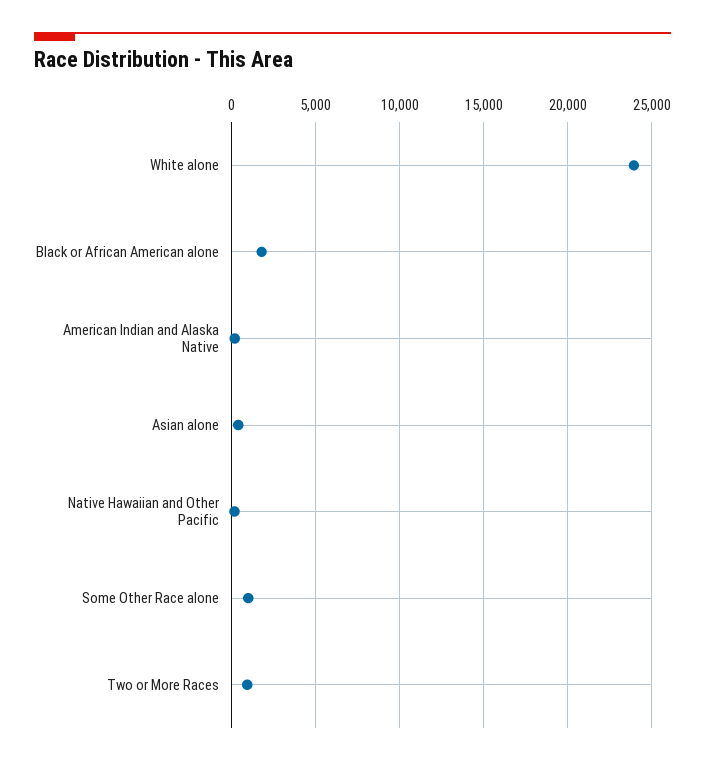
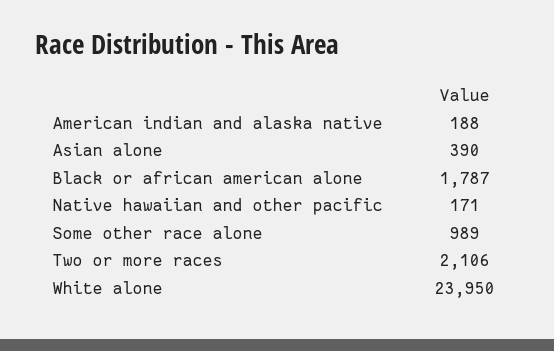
  {
    "White alone": 23950,
    "Black or African American alone": 1787,
    "American Indian and Alaska Native": 188,
    "Asian alone": 390,
    "Native Hawaiian and Other Pacific": 171,
    "Some Other Race alone": 989,
-   "Two or More Races": 1000
+   "Two or More Races": 2106
  }

